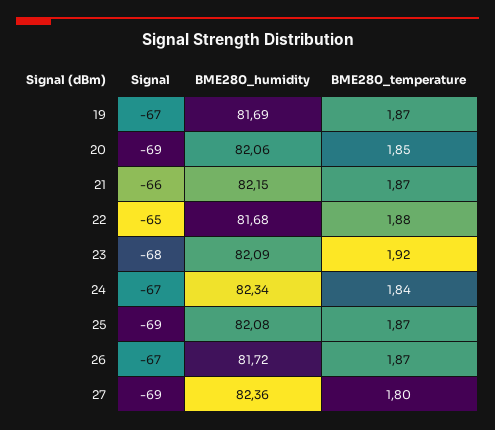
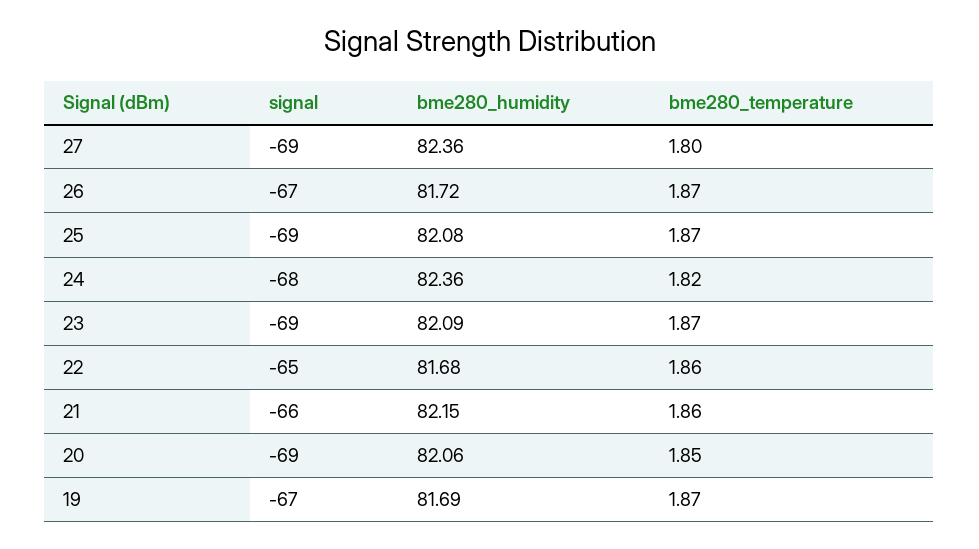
  {
    "Signal": {
      "19": -67,
      "20": -69,
      "21": -66,
      "22": -65,
-     "23": -68,
+     "23": -69,
-     "24": -67,
+     "24": -68,
      "25": -69,
      "26": -67,
      "27": -69
    },
    "BME280_humidity": {
      "19": 81.69,
      "20": 82.06,
      "21": 82.15,
      "22": 81.68,
      "23": 82.09,
-     "24": 82.34,
+     "24": 82.36,
      "25": 82.08,
      "26": 81.72,
      "27": 82.36
    },
    "BME280_temperature": {
      "19": 1.87,
      "20": 1.85,
-     "21": 1.87,
+     "21": 1.86,
-     "22": 1.88,
+     "22": 1.86,
-     "23": 1.92,
+     "23": 1.87,
-     "24": 1.84,
+     "24": 1.82,
      "25": 1.87,
      "26": 1.87,
      "27": 1.8
    }
  }

